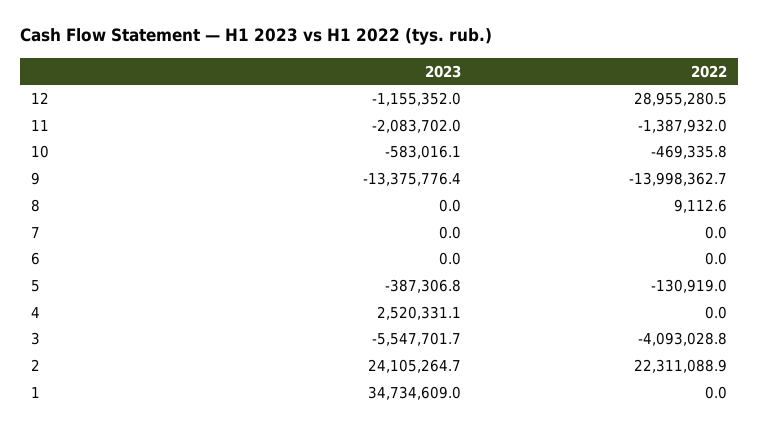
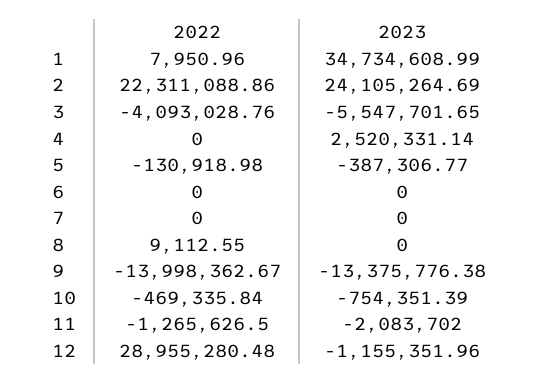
  {
    "2023": {
      "12": -1155351.96,
      "11": -2083702,
-     "10": -583016.1,
+     "10": -754351.39,
      "9": -13375776.38,
      "8": 0,
      "7": 0,
      "6": 0,
      "5": -387306.77,
      "4": 2520331.14,
      "3": -5547701.65,
      "2": 24105264.69,
      "1": 34734608.99
    },
    "2022": {
      "12": 28955280.48,
-     "11": -1387932,
+     "11": -1265626.5,
      "10": -469335.84,
      "9": -13998362.67,
      "8": 9112.55,
      "7": 0,
      "6": 0,
      "5": -130918.98,
      "4": 0,
      "3": -4093028.76,
      "2": 22311088.86,
-     "1": 0
+     "1": 7950.96
    }
  }

